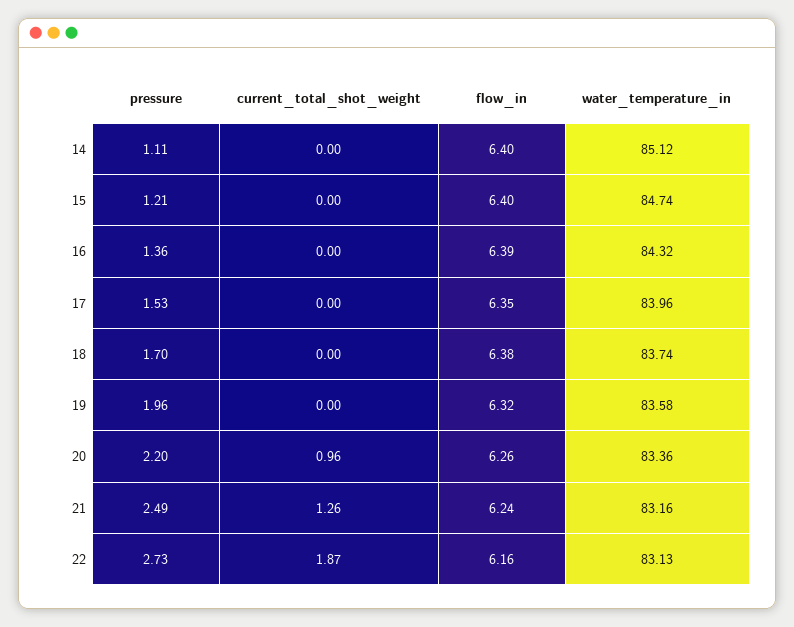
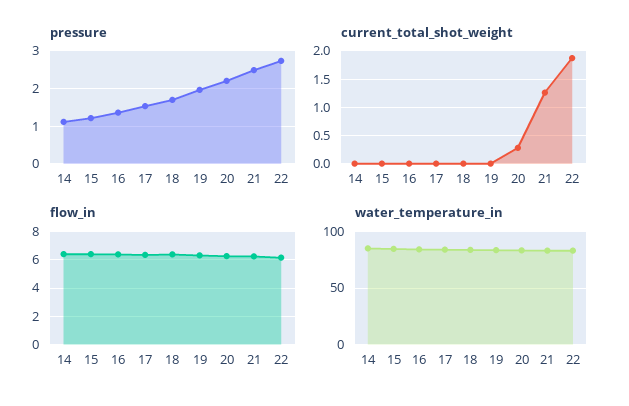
  {
    "pressure": {
      "14": 1.11,
      "15": 1.21,
      "16": 1.36,
      "17": 1.53,
      "18": 1.7,
      "19": 1.96,
      "20": 2.2,
      "21": 2.49,
      "22": 2.73
    },
    "current_total_shot_weight": {
      "14": 0,
      "15": 0,
      "16": 0,
      "17": 0,
      "18": 0,
      "19": 0,
-     "20": 0.96,
+     "20": 0.25,
      "21": 1.26,
      "22": 1.87
    },
    "flow_in": {
      "14": 6.4,
      "15": 6.4,
      "16": 6.39,
      "17": 6.35,
      "18": 6.38,
      "19": 6.32,
      "20": 6.26,
      "21": 6.24,
      "22": 6.16
    },
    "water_temperature_in": {
      "14": 85.12,
      "15": 84.74,
      "16": 84.32,
      "17": 83.96,
      "18": 83.74,
      "19": 83.58,
      "20": 83.36,
      "21": 83.16,
      "22": 83.13
    }
  }

